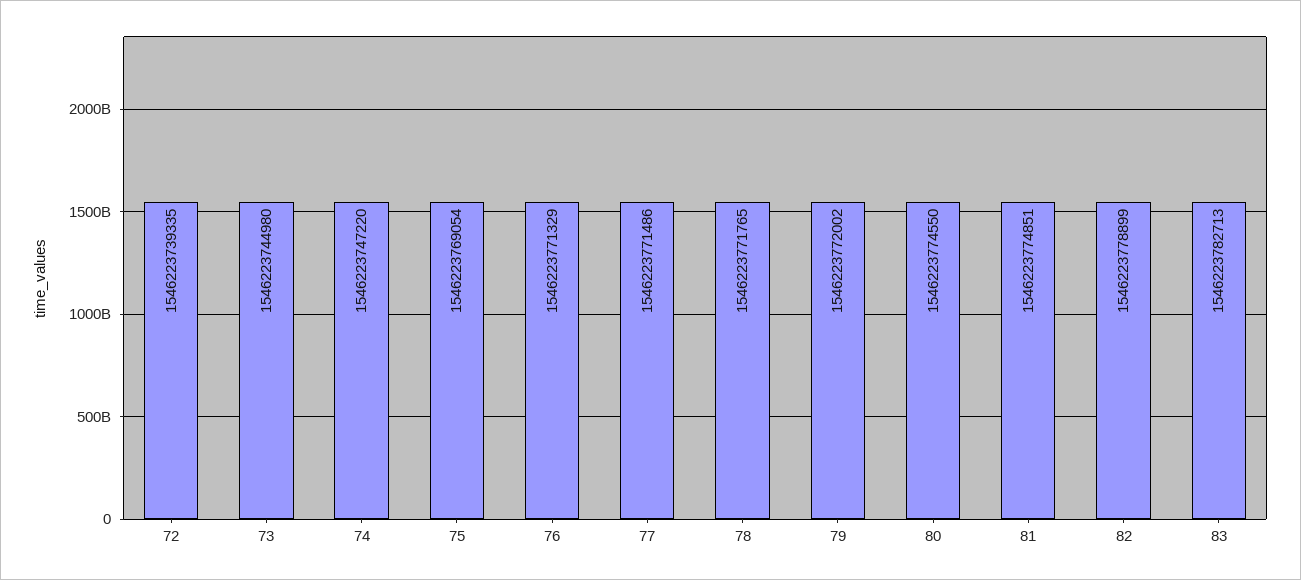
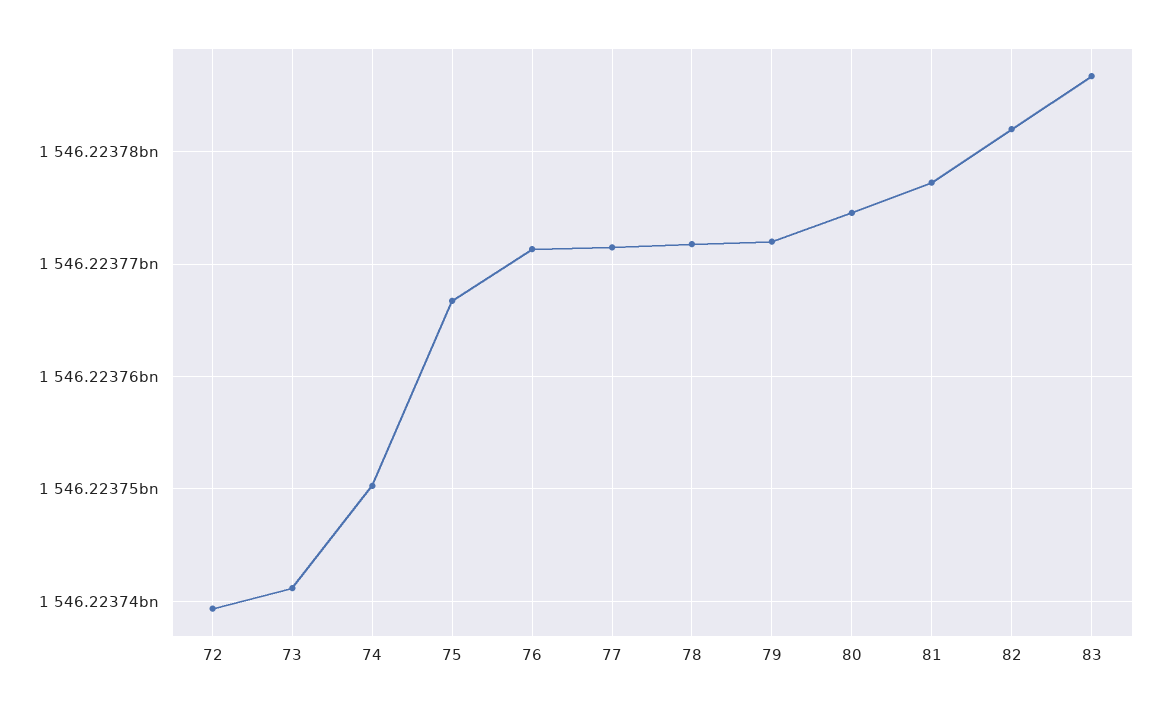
  {
    "72": 1546223739335,
-   "73": 1546223744980,
+   "73": 1546223741000,
-   "74": 1546223747220,
+   "74": 1546223750000,
-   "75": 1546223769054,
+   "75": 1546223767000,
    "76": 1546223771329,
    "77": 1546223771486,
    "78": 1546223771765,
    "79": 1546223772002,
    "80": 1546223774550,
-   "81": 1546223774851,
+   "81": 1546223777000,
-   "82": 1546223778899,
+   "82": 1546223782000,
-   "83": 1546223782713
+   "83": 1546223787000
  }

